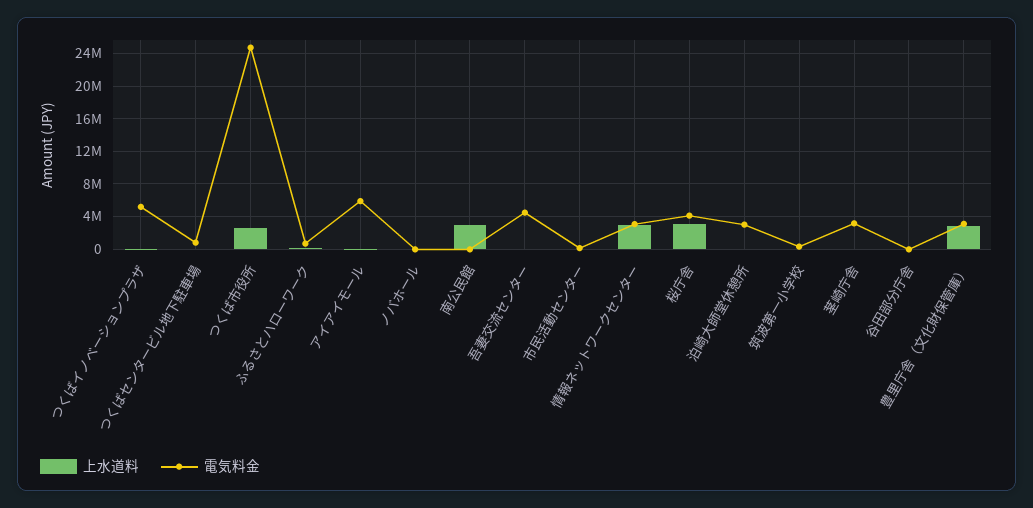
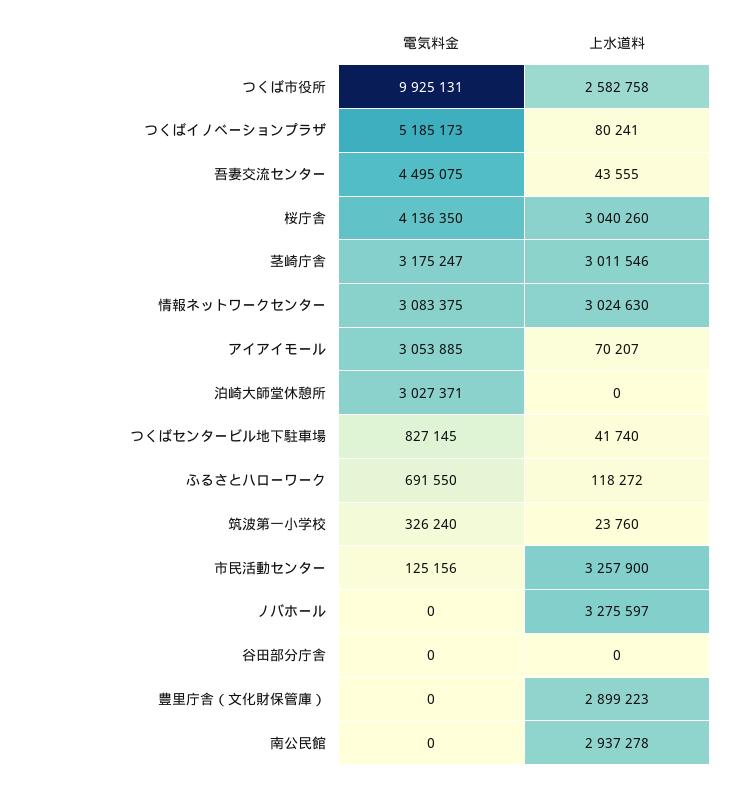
  {
    "上水道料": {
      "つくばイノベーションプラザ": 80241,
      "つくばセンタービル地下駐車場": 41740,
      "つくば市役所": 2582758,
      "ふるさとハローワーク": 118272,
      "アイアイモール": 70207,
-     "ノバホール": 0,
+     "ノバホール": 3275597,
      "南公民館": 2937278,
      "吾妻交流センター": 43555,
-     "市民活動センター": 0,
+     "市民活動センター": 3257900,
      "情報ネットワークセンター": 3024630,
      "桜庁舎": 3040260,
      "泊崎大師堂休憩所": 0,
      "筑波第一小学校": 23760,
-     "茎崎庁舎": 0,
+     "茎崎庁舎": 3011546,
      "谷田部分庁舎": 0,
      "豊里庁舎（文化財保管庫）": 2899223
    },
    "電気料金": {
      "つくばイノベーションプラザ": 5185173,
      "つくばセンタービル地下駐車場": 827145,
-     "つくば市役所": 25000000,
+     "つくば市役所": 9925131,
      "ふるさとハローワーク": 691550,
-     "アイアイモール": 6000000,
+     "アイアイモール": 3053885,
      "ノバホール": 0,
      "南公民館": 0,
      "吾妻交流センター": 4495075,
      "市民活動センター": 125156,
      "情報ネットワークセンター": 3083375,
      "桜庁舎": 4136350,
      "泊崎大師堂休憩所": 3027371,
      "筑波第一小学校": 326240,
      "茎崎庁舎": 3175247,
      "谷田部分庁舎": 0,
-     "豊里庁舎（文化財保管庫）": 3000000
+     "豊里庁舎（文化財保管庫）": 0
    }
  }

